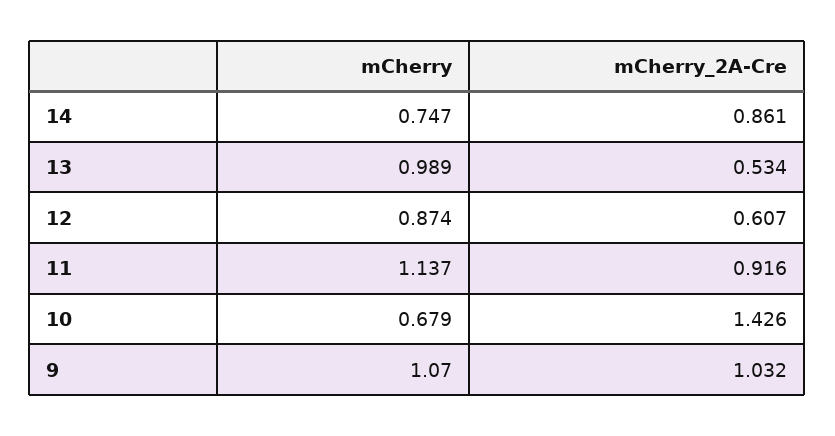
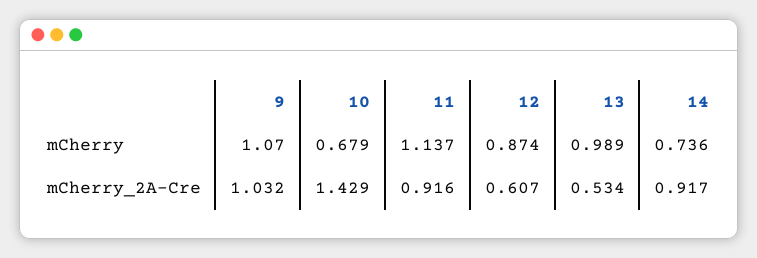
  {
    "mCherry": {
-     "14": 0.747,
+     "14": 0.736,
      "13": 0.989,
      "12": 0.874,
      "11": 1.137,
      "10": 0.679,
      "9": 1.07
    },
    "mCherry_2A-Cre": {
-     "14": 0.861,
+     "14": 0.917,
      "13": 0.534,
      "12": 0.607,
      "11": 0.916,
-     "10": 1.426,
+     "10": 1.429,
      "9": 1.032
    }
  }

